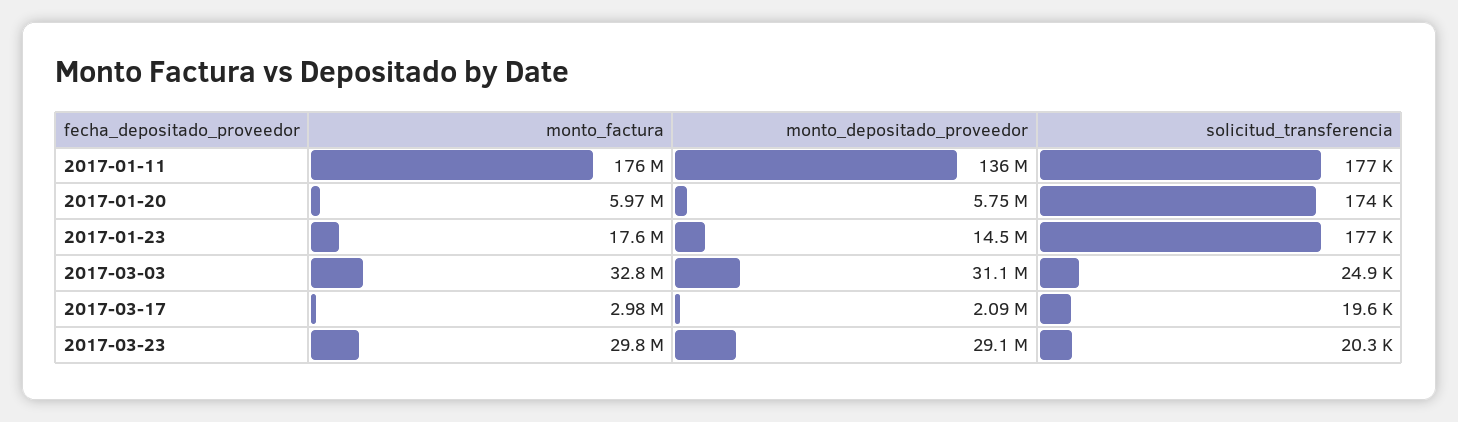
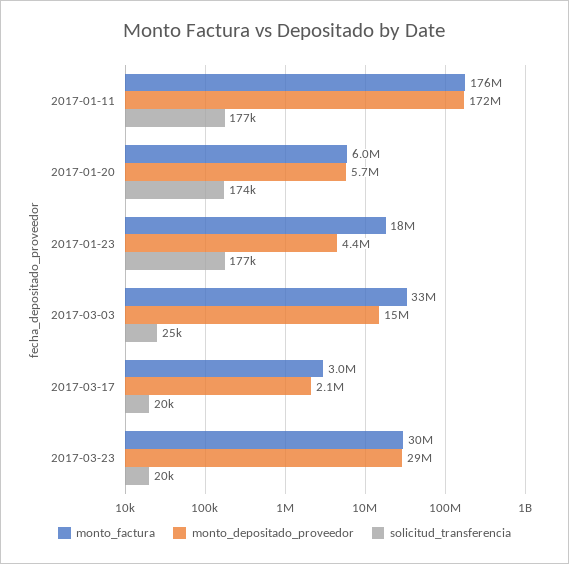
  {
    "monto_factura": {
      "2017-01-11": 176000000,
      "2017-01-20": 5970000,
      "2017-01-23": 17600000,
      "2017-03-03": 32800000,
      "2017-03-17": 2980000,
      "2017-03-23": 29800000
    },
    "monto_depositado_proveedor": {
-     "2017-01-11": 136000000,
+     "2017-01-11": 172000000,
      "2017-01-20": 5750000,
-     "2017-01-23": 14500000,
+     "2017-01-23": 4400000,
-     "2017-03-03": 31100000,
+     "2017-03-03": 15000000,
      "2017-03-17": 2090000,
      "2017-03-23": 29100000
    },
    "solicitud_transferencia": {
      "2017-01-11": 177000,
      "2017-01-20": 174000,
      "2017-01-23": 177000,
      "2017-03-03": 24900,
      "2017-03-17": 19600,
      "2017-03-23": 20300
    }
  }

